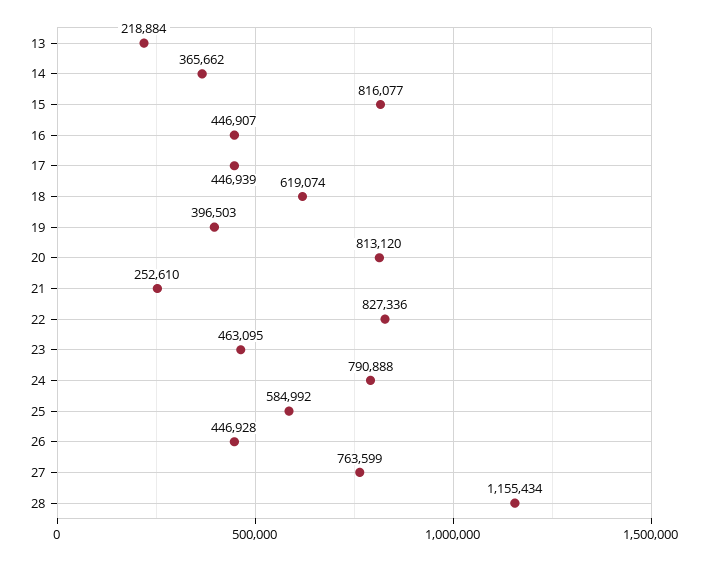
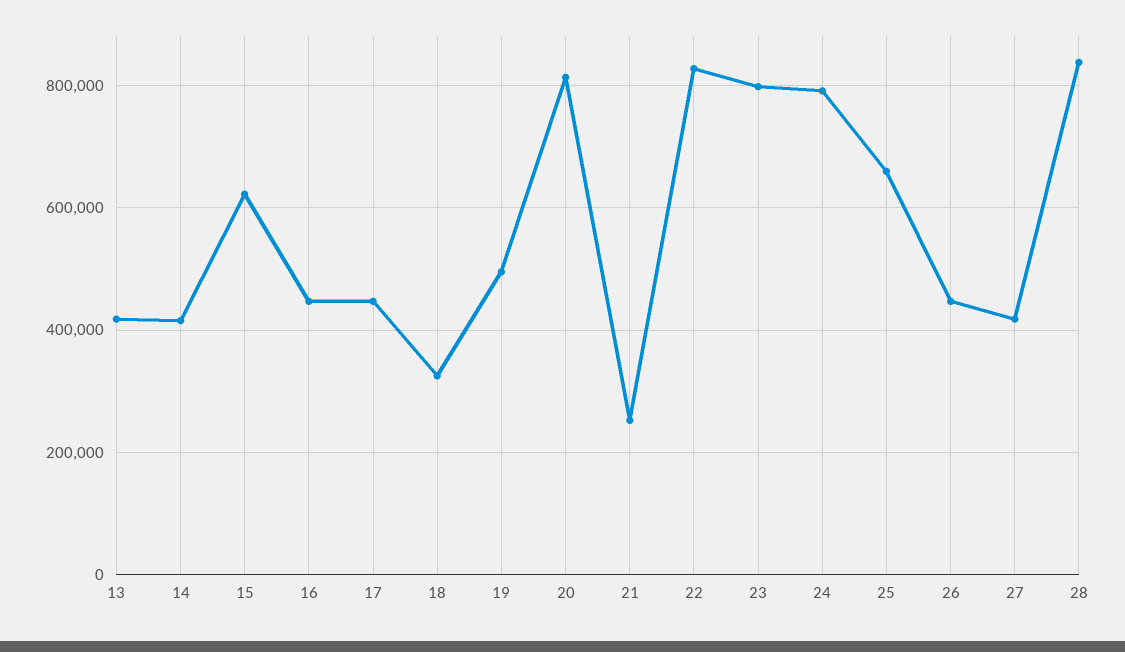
  {
-   "13": 218884,
+   "13": 420000,
-   "14": 365662,
+   "14": 420000,
-   "15": 816077,
+   "15": 620000,
    "16": 446907,
    "17": 446939,
-   "18": 619074,
+   "18": 320000,
-   "19": 396503,
+   "19": 500000,
    "20": 813120,
    "21": 252610,
    "22": 827336,
-   "23": 463095,
+   "23": 800000,
    "24": 790888,
-   "25": 584992,
+   "25": 660000,
    "26": 446928,
-   "27": 763599,
+   "27": 420000,
-   "28": 1155434
+   "28": 840000
  }

